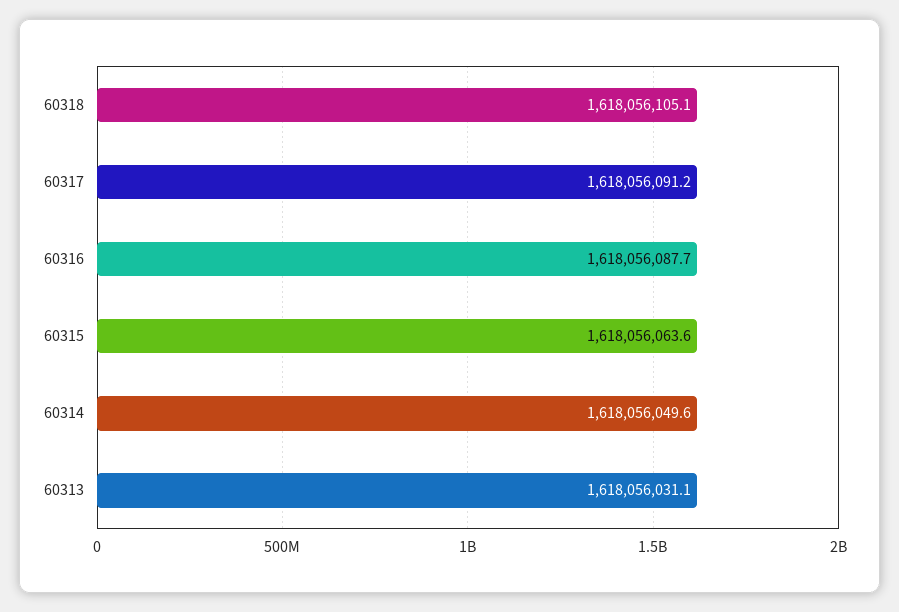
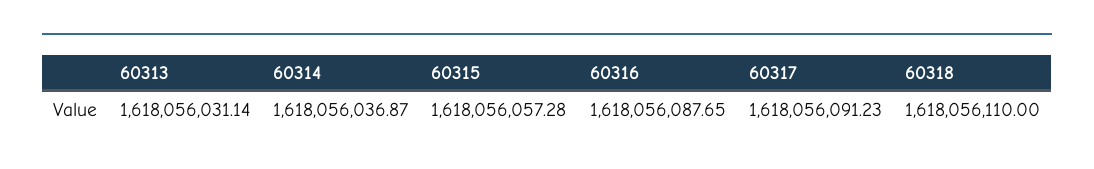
  {
-   "60318": 1618056105.1,
+   "60318": 1618056110,
    "60317": 1618056091.23,
    "60316": 1618056087.65,
-   "60315": 1618056063.6,
+   "60315": 1618056057.28,
-   "60314": 1618056049.6,
+   "60314": 1618056036.87,
    "60313": 1618056031.14
  }

